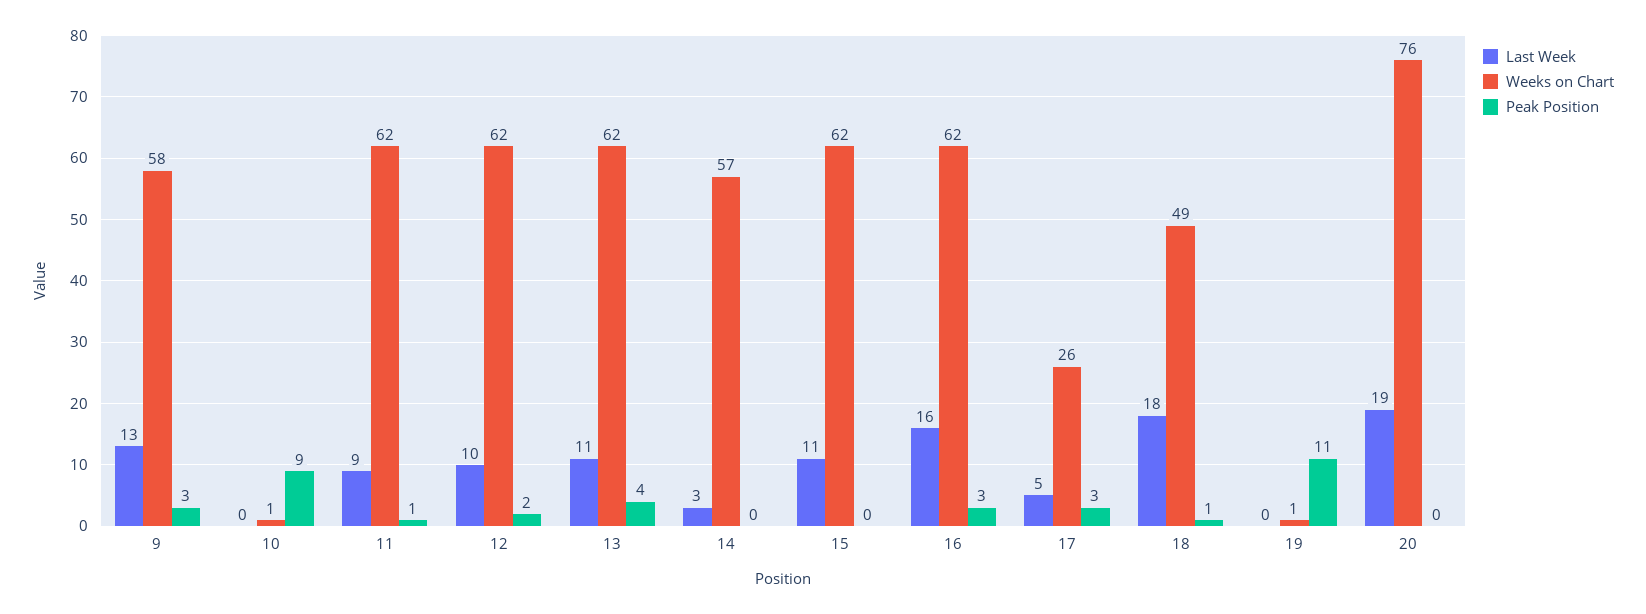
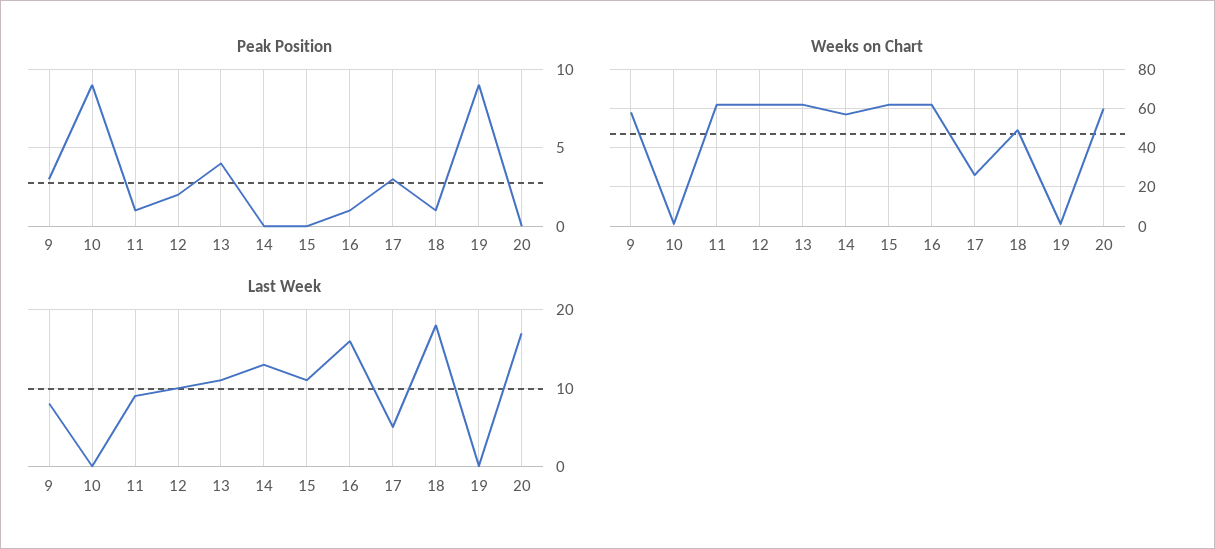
  {
    "Last Week": {
-     "9": 13,
+     "9": 8,
      "10": 0,
      "11": 9,
      "12": 10,
      "13": 11,
-     "14": 3,
+     "14": 13,
      "15": 11,
      "16": 16,
      "17": 5,
      "18": 18,
      "19": 0,
-     "20": 19
+     "20": 17
    },
    "Weeks on Chart": {
      "9": 58,
      "10": 1,
      "11": 62,
      "12": 62,
      "13": 62,
      "14": 57,
      "15": 62,
      "16": 62,
      "17": 26,
      "18": 49,
      "19": 1,
-     "20": 76
+     "20": 60
    },
    "Peak Position": {
      "9": 3,
      "10": 9,
      "11": 1,
      "12": 2,
      "13": 4,
      "14": 0,
      "15": 0,
-     "16": 3,
+     "16": 1,
      "17": 3,
      "18": 1,
-     "19": 11,
+     "19": 9,
      "20": 0
    }
  }

